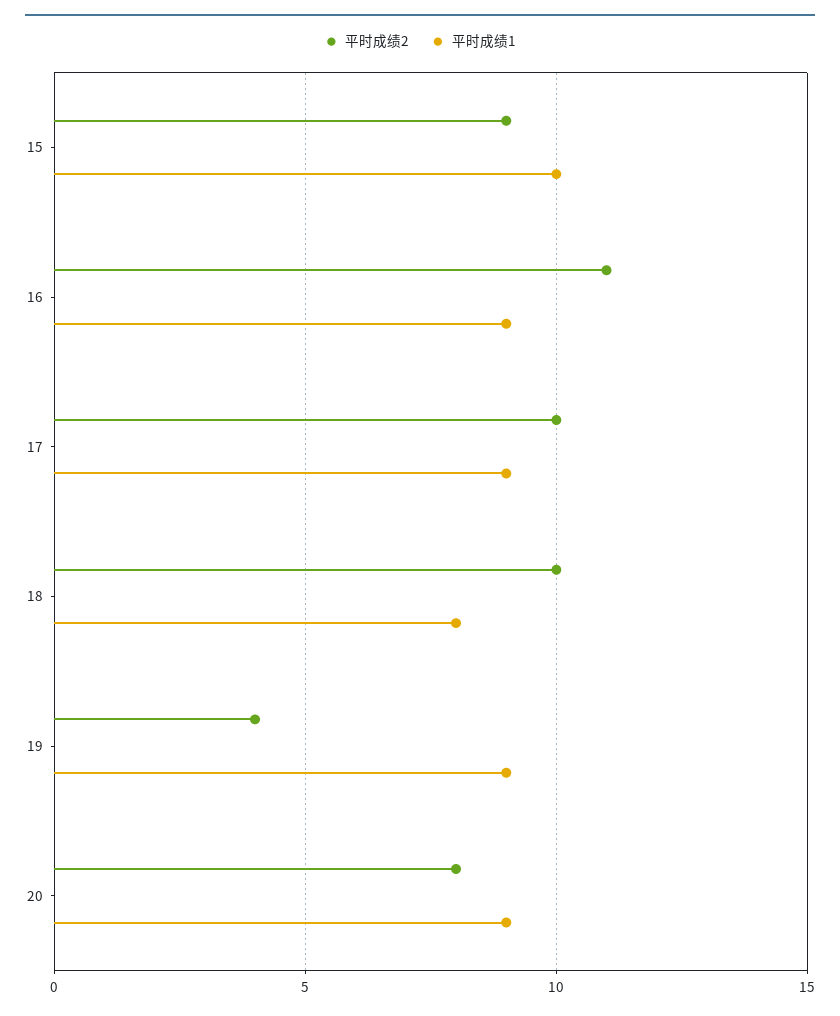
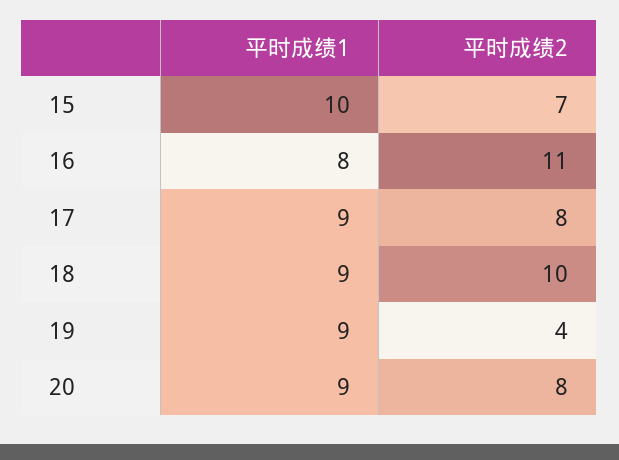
  {
    "平时成绩2": {
-     "15": 9,
+     "15": 7,
      "16": 11,
-     "17": 10,
+     "17": 8,
      "18": 10,
      "19": 4,
      "20": 8
    },
    "平时成绩1": {
      "15": 10,
-     "16": 9,
+     "16": 8,
      "17": 9,
-     "18": 8,
+     "18": 9,
      "19": 9,
      "20": 9
    }
  }

